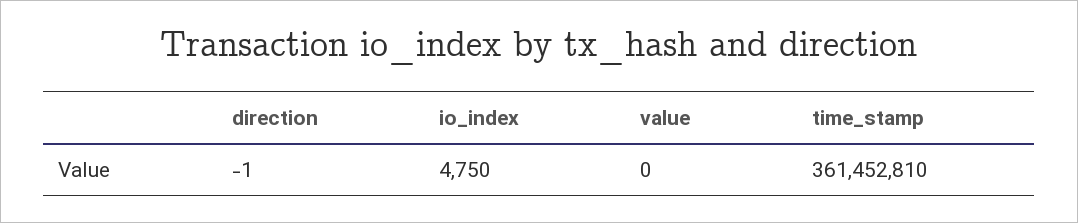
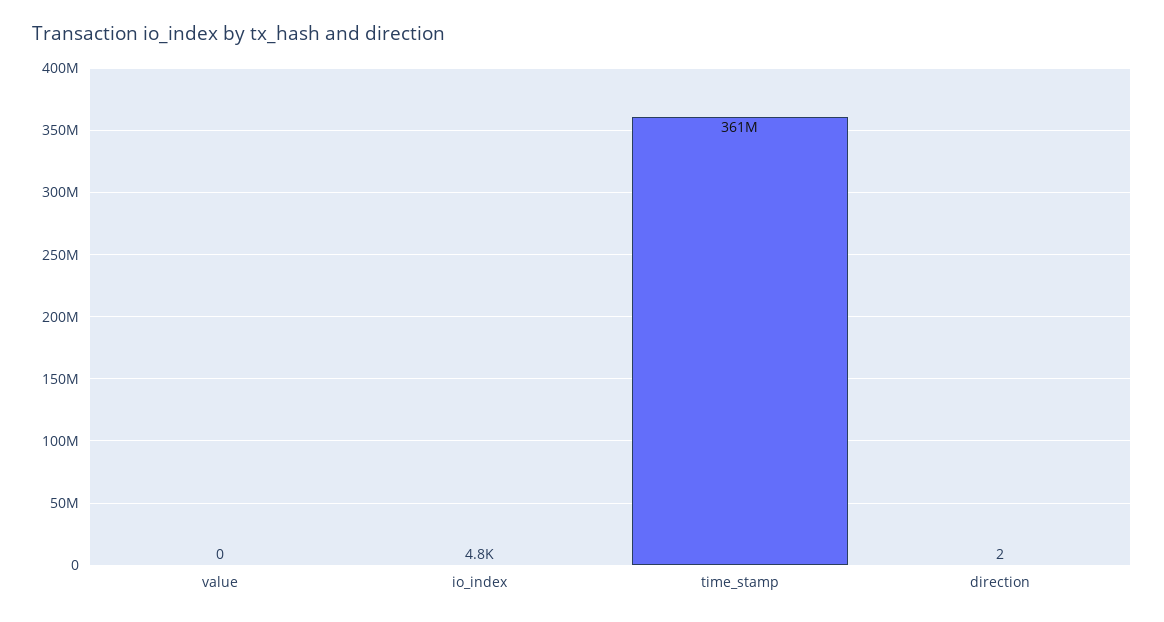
  {
-   "direction": -1,
+   "direction": 2,
    "io_index": 4750,
    "value": 0,
    "time_stamp": 361452810
  }

